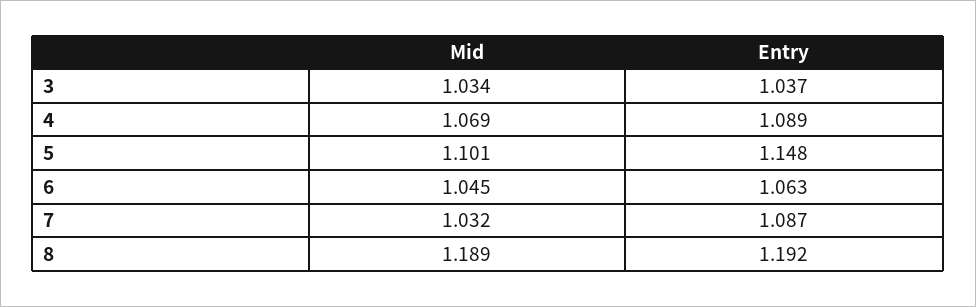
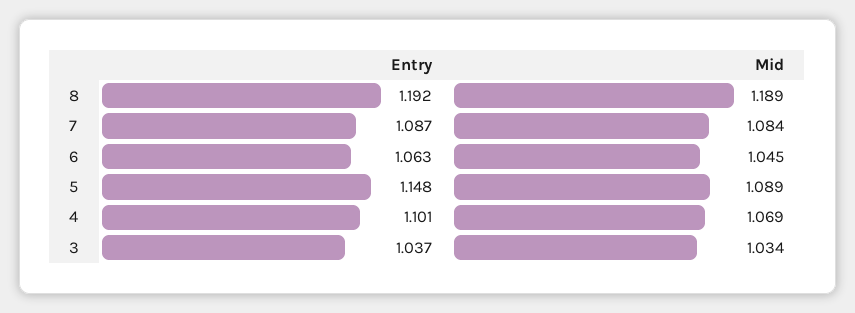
  {
    "Mid": {
      "3": 1.034,
      "4": 1.069,
-     "5": 1.101,
+     "5": 1.089,
      "6": 1.045,
-     "7": 1.032,
+     "7": 1.084,
      "8": 1.189
    },
    "Entry": {
      "3": 1.037,
-     "4": 1.089,
+     "4": 1.101,
      "5": 1.148,
      "6": 1.063,
      "7": 1.087,
      "8": 1.192
    }
  }

